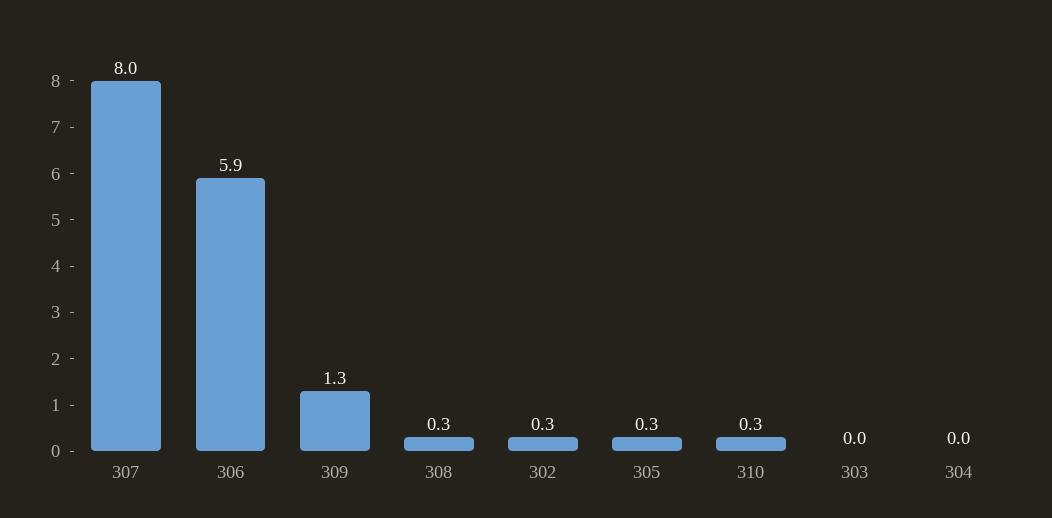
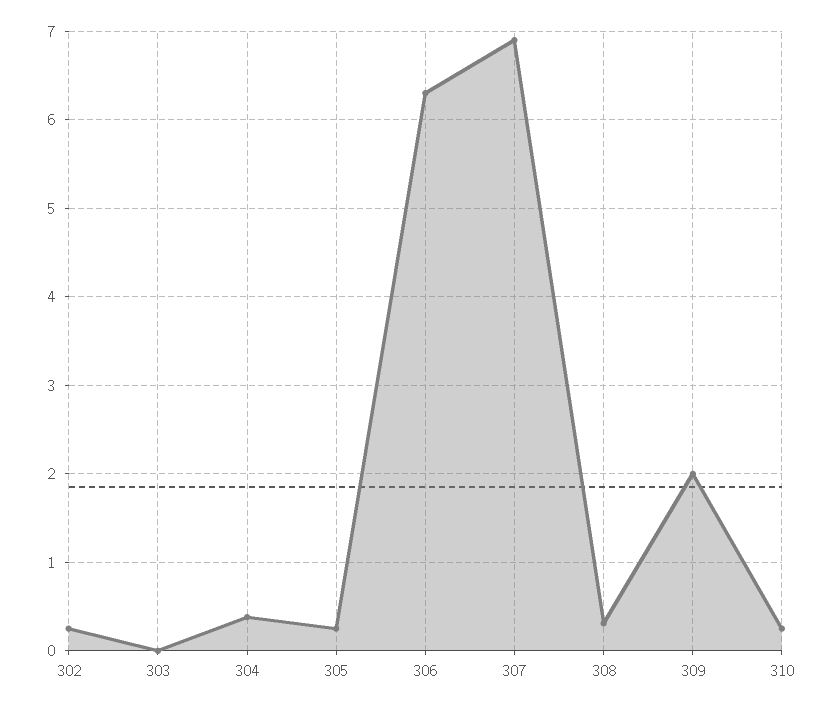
  {
-   "307": 8,
+   "307": 6.9,
-   "306": 5.9,
+   "306": 6.3,
-   "309": 1.3,
+   "309": 2,
    "308": 0.3,
    "302": 0.3,
    "305": 0.3,
    "310": 0.3,
    "303": 0,
-   "304": 0
+   "304": 0.4
  }

